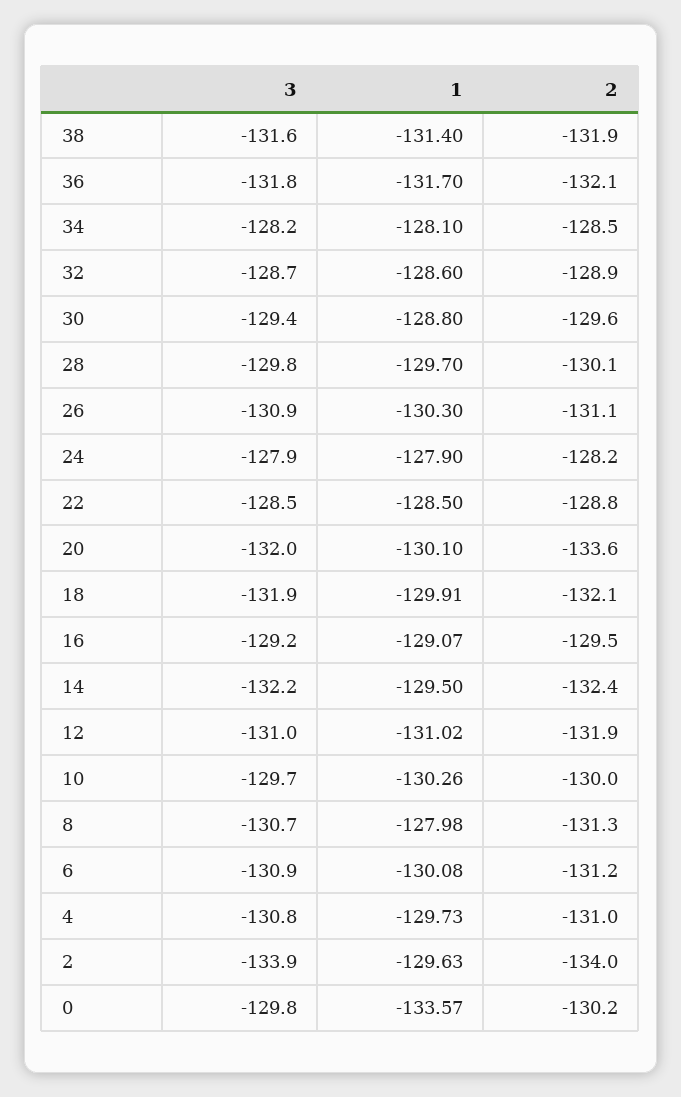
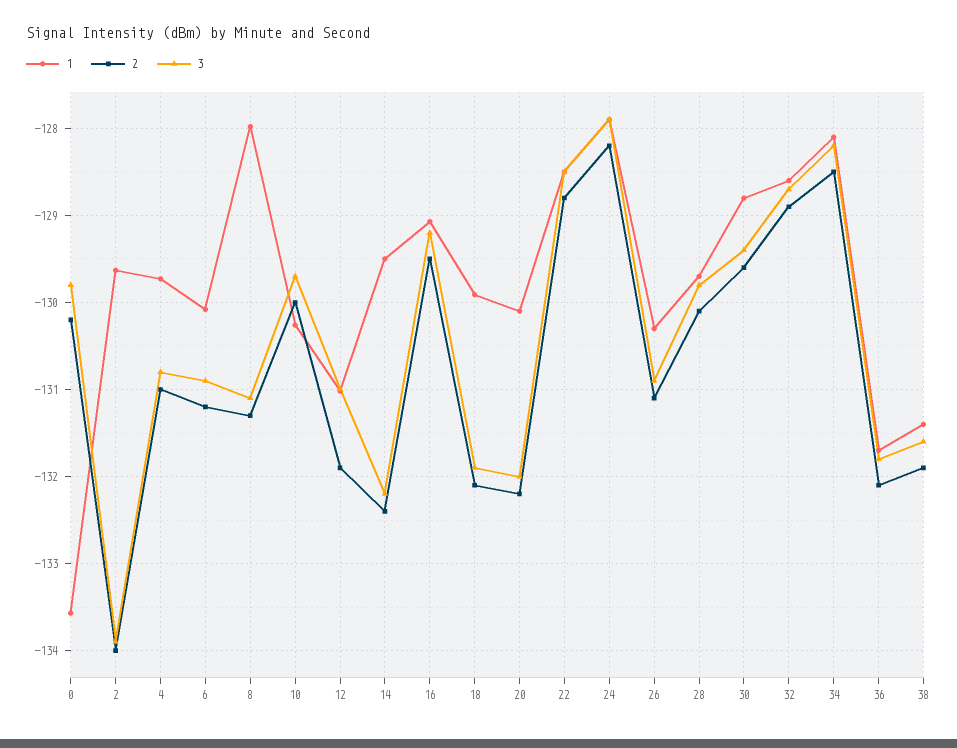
  {
    "3": {
      "38": -131.6,
      "36": -131.8,
      "34": -128.2,
      "32": -128.7,
      "30": -129.4,
      "28": -129.8,
      "26": -130.9,
      "24": -127.9,
      "22": -128.5,
      "20": -132,
      "18": -131.9,
      "16": -129.2,
      "14": -132.2,
      "12": -131,
      "10": -129.7,
-     "8": -130.7,
+     "8": -131.1,
      "6": -130.9,
      "4": -130.8,
      "2": -133.9,
      "0": -129.8
    },
    "1": {
      "38": -131.4,
      "36": -131.7,
      "34": -128.1,
      "32": -128.6,
      "30": -128.8,
      "28": -129.7,
      "26": -130.3,
      "24": -127.9,
      "22": -128.5,
      "20": -130.1,
      "18": -129.91,
      "16": -129.07,
      "14": -129.5,
      "12": -131.02,
      "10": -130.26,
      "8": -127.98,
      "6": -130.08,
      "4": -129.73,
      "2": -129.63,
      "0": -133.57
    },
    "2": {
      "38": -131.9,
      "36": -132.1,
      "34": -128.5,
      "32": -128.9,
      "30": -129.6,
      "28": -130.1,
      "26": -131.1,
      "24": -128.2,
      "22": -128.8,
-     "20": -133.6,
+     "20": -132.2,
      "18": -132.1,
      "16": -129.5,
      "14": -132.4,
      "12": -131.9,
      "10": -130,
      "8": -131.3,
      "6": -131.2,
      "4": -131,
      "2": -134,
      "0": -130.2
    }
  }

